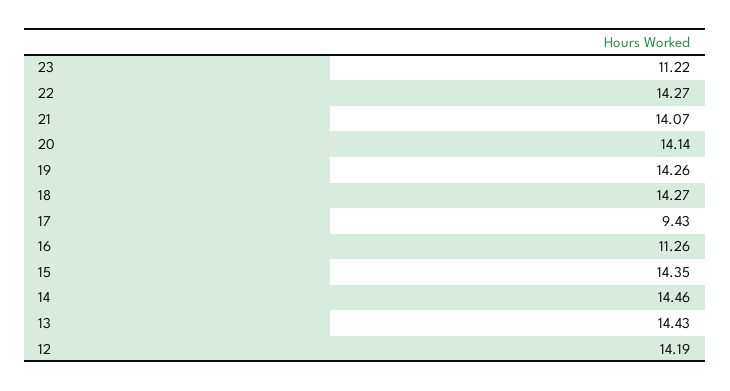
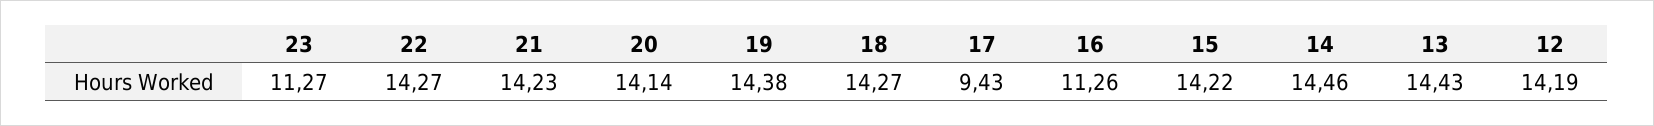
  {
-   "23": 11.22,
+   "23": 11.27,
    "22": 14.27,
-   "21": 14.07,
+   "21": 14.23,
    "20": 14.14,
-   "19": 14.26,
+   "19": 14.38,
    "18": 14.27,
    "17": 9.43,
    "16": 11.26,
-   "15": 14.35,
+   "15": 14.22,
    "14": 14.46,
    "13": 14.43,
    "12": 14.19
  }

